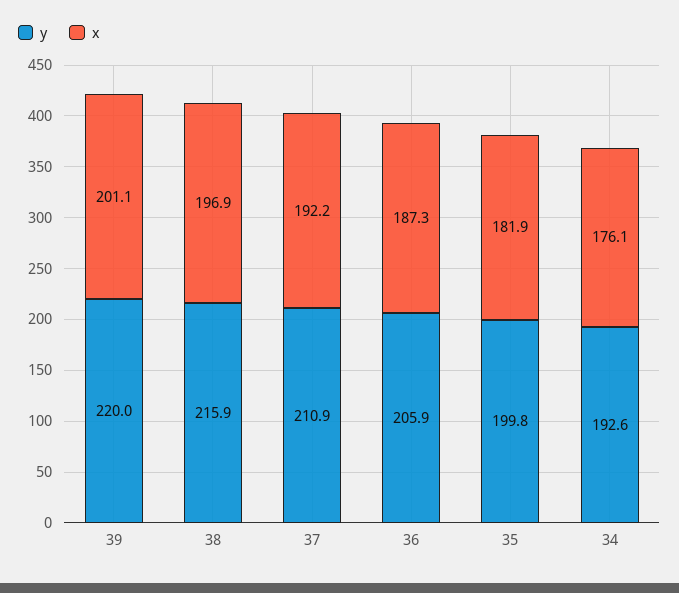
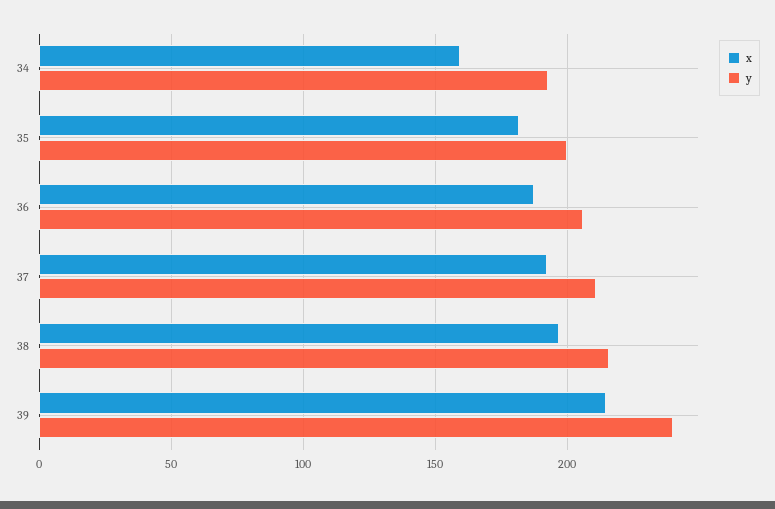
  {
    "y": {
-     "39": 220,
+     "39": 240,
      "38": 215.9,
      "37": 210.9,
      "36": 205.9,
      "35": 199.8,
      "34": 192.6
    },
    "x": {
-     "39": 201.1,
+     "39": 215,
      "38": 196.9,
      "37": 192.2,
      "36": 187.3,
      "35": 181.9,
-     "34": 176.1
+     "34": 160
    }
  }

